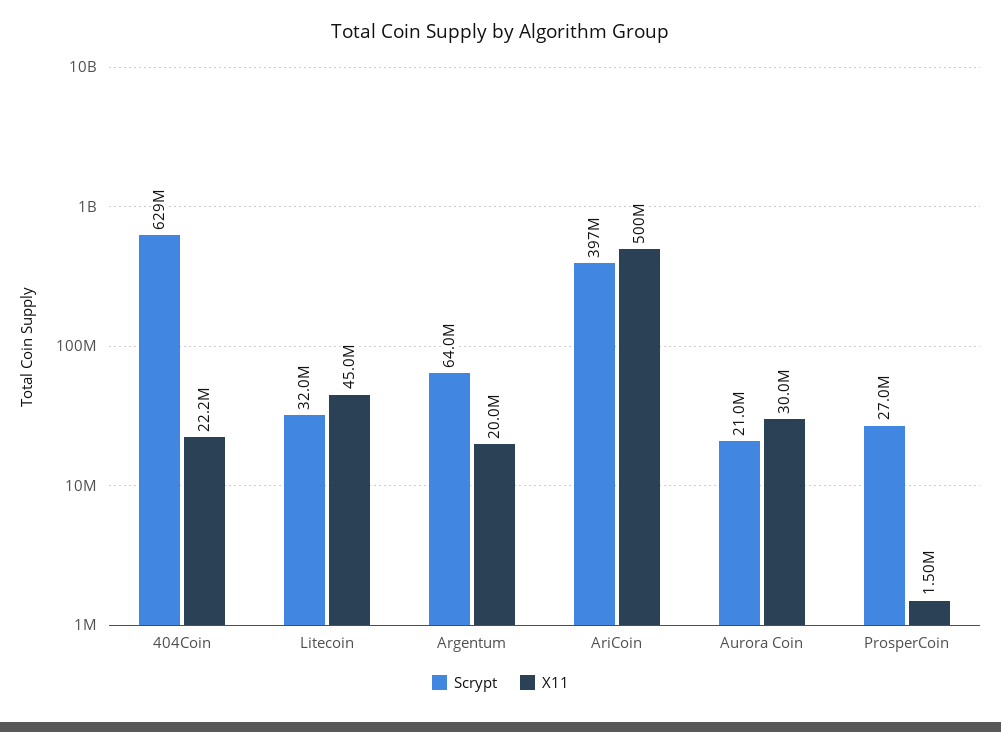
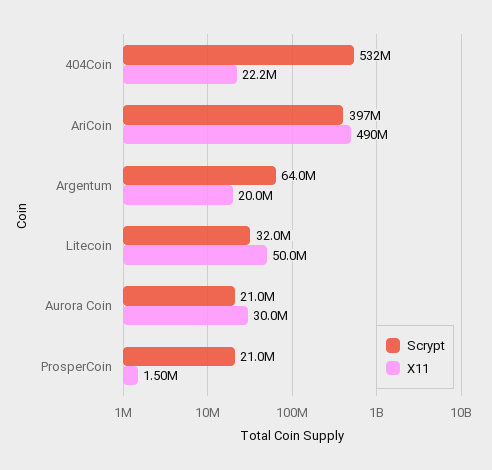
  {
    "Scrypt": {
-     "404Coin": 629000000,
+     "404Coin": 532000000,
      "Litecoin": 32000000,
      "Argentum": 64000000,
      "AriCoin": 397000000,
      "Aurora Coin": 21000000,
-     "ProsperCoin": 27000000
+     "ProsperCoin": 21000000
    },
    "X11": {
      "404Coin": 22200000,
-     "Litecoin": 45000000,
+     "Litecoin": 50000000,
      "Argentum": 20000000,
-     "AriCoin": 500000000,
+     "AriCoin": 490000000,
      "Aurora Coin": 30000000,
      "ProsperCoin": 1500000
    }
  }

